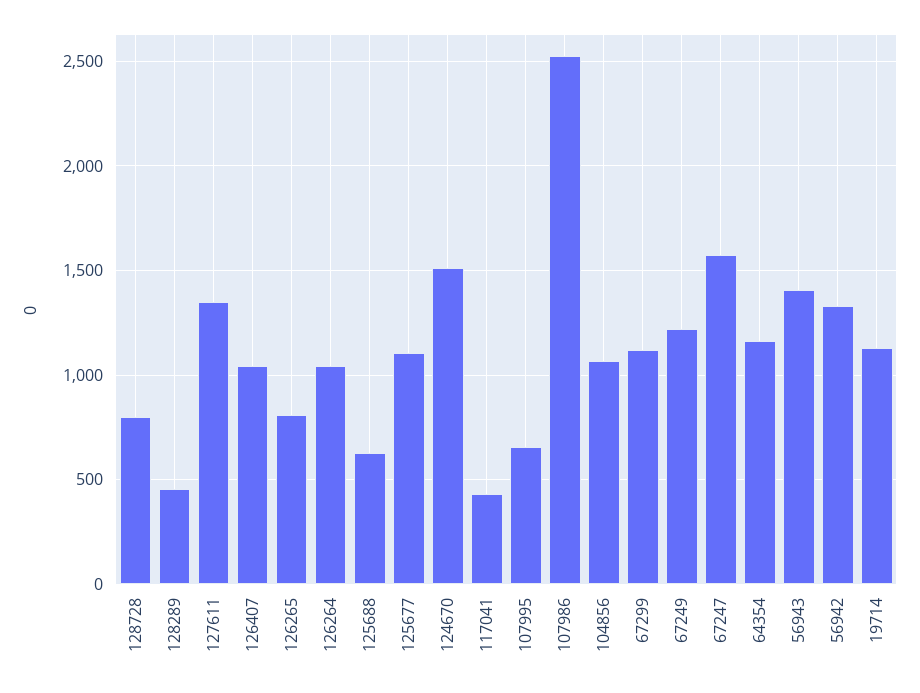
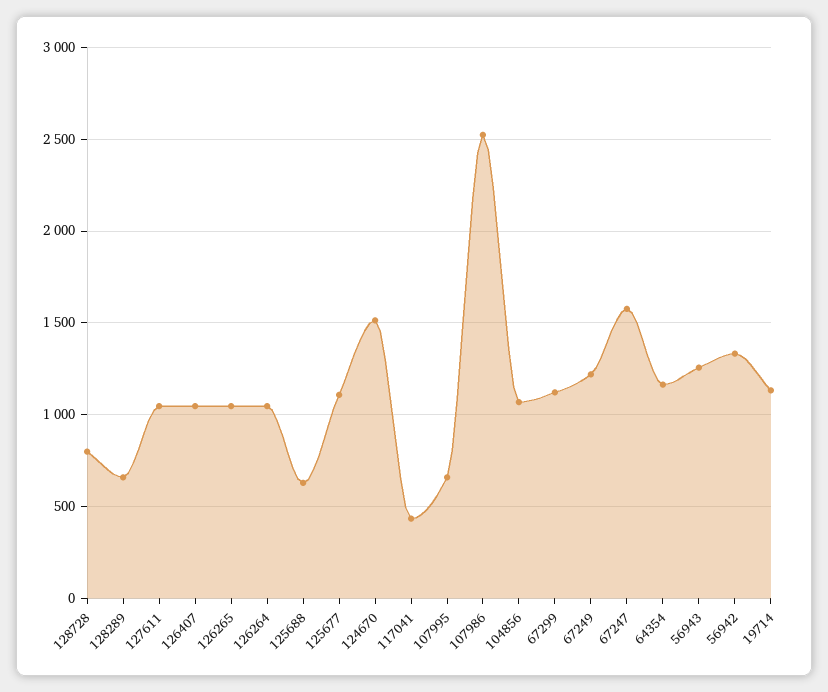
  {
    "128728": 800,
-   "128289": 450,
+   "128289": 650,
-   "127611": 1350,
+   "127611": 1050,
    "126407": 1050,
-   "126265": 800,
+   "126265": 1050,
    "126264": 1050,
    "125688": 650,
    "125677": 1100,
    "124670": 1500,
    "117041": 450,
    "107995": 650,
    "107986": 2500,
    "104856": 1050,
    "67299": 1100,
    "67249": 1200,
    "67247": 1600,
    "64354": 1150,
-   "56943": 1400,
+   "56943": 1250,
    "56942": 1350,
    "19714": 1150
  }

